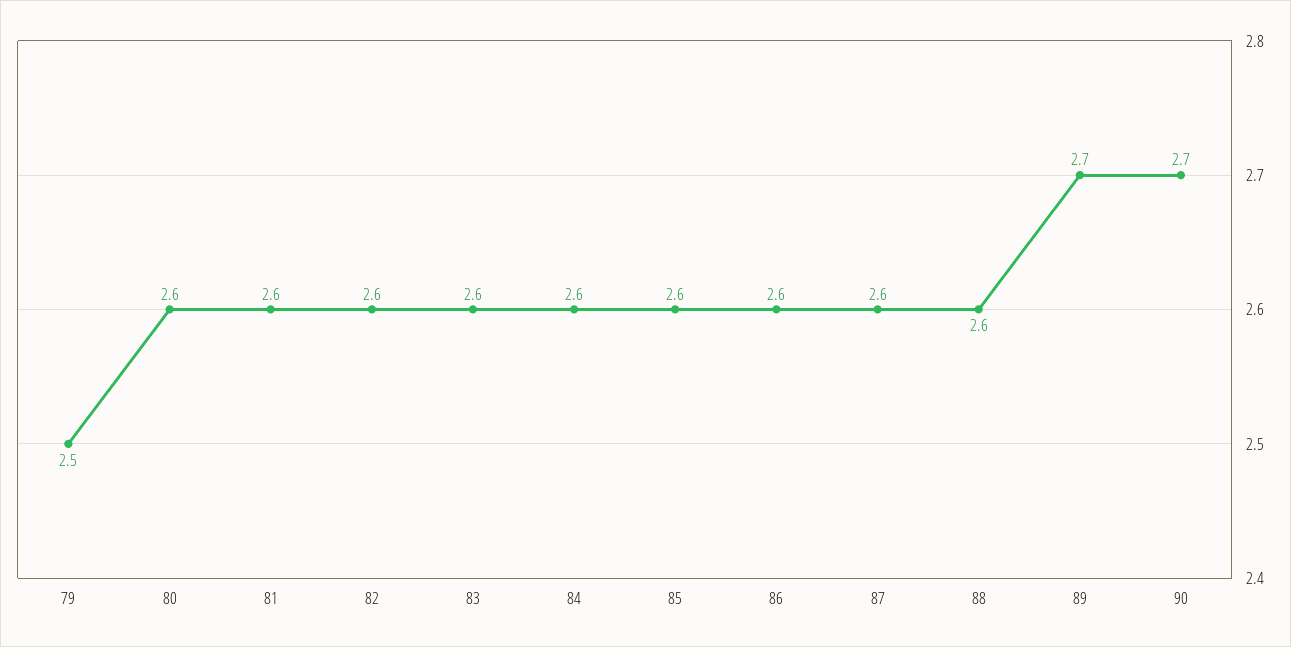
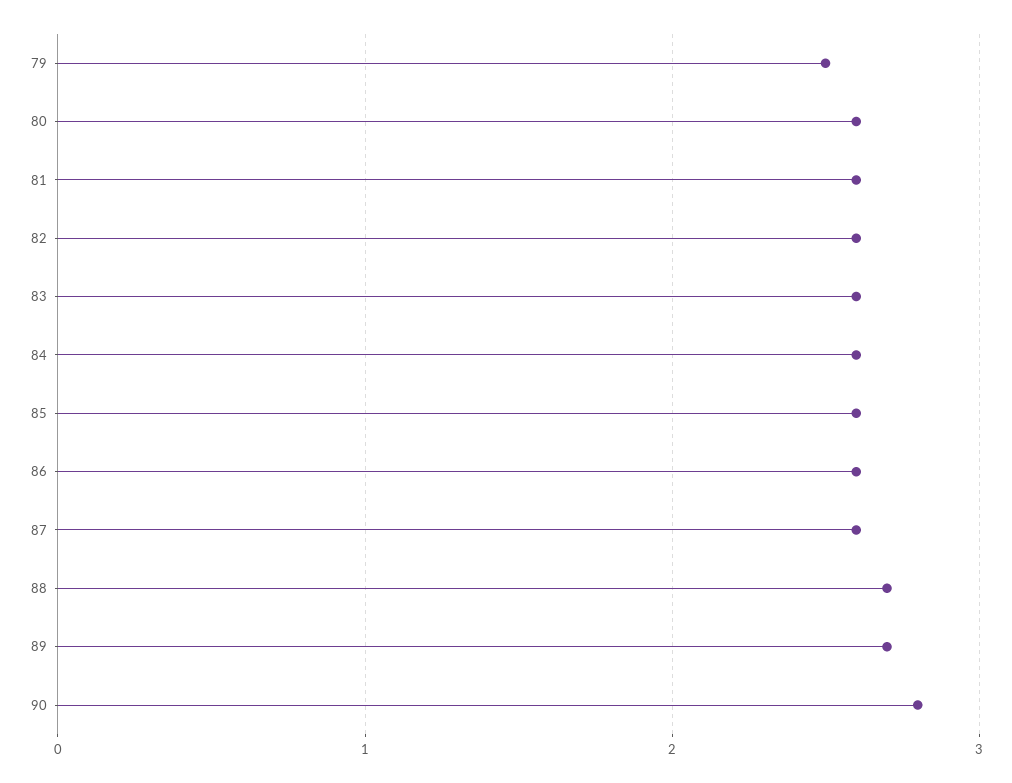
  {
    "79": 2.5,
    "80": 2.6,
    "81": 2.6,
    "82": 2.6,
    "83": 2.6,
    "84": 2.6,
    "85": 2.6,
    "86": 2.6,
    "87": 2.6,
-   "88": 2.6,
+   "88": 2.7,
    "89": 2.7,
-   "90": 2.7
+   "90": 2.8
  }

